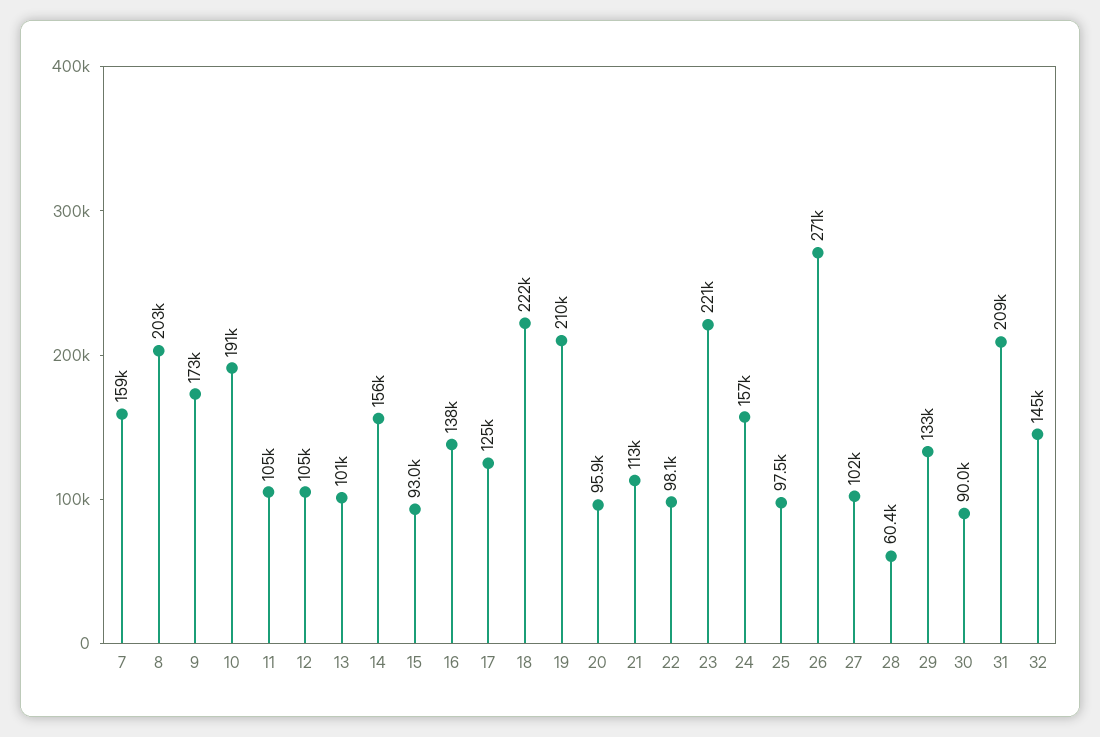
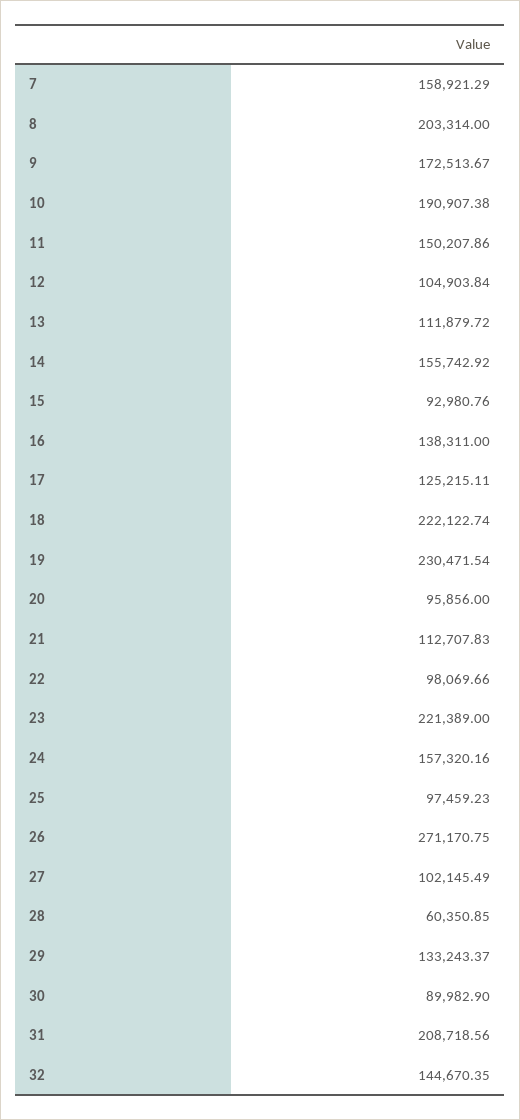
  {
    "7": 158921.29,
    "8": 203314,
    "9": 172513.67,
    "10": 190907.38,
-   "11": 105000,
+   "11": 150207.86,
    "12": 104903.84,
-   "13": 101000,
+   "13": 111879.72,
    "14": 155742.92,
    "15": 92980.76,
    "16": 138311,
    "17": 125215.11,
    "18": 222122.74,
-   "19": 210000,
+   "19": 230471.54,
    "20": 95856,
    "21": 112707.83,
    "22": 98069.66,
    "23": 221389,
    "24": 157320.16,
    "25": 97459.23,
    "26": 271170.75,
    "27": 102145.49,
    "28": 60350.85,
    "29": 133243.37,
    "30": 89982.9,
    "31": 208718.56,
    "32": 144670.35
  }

